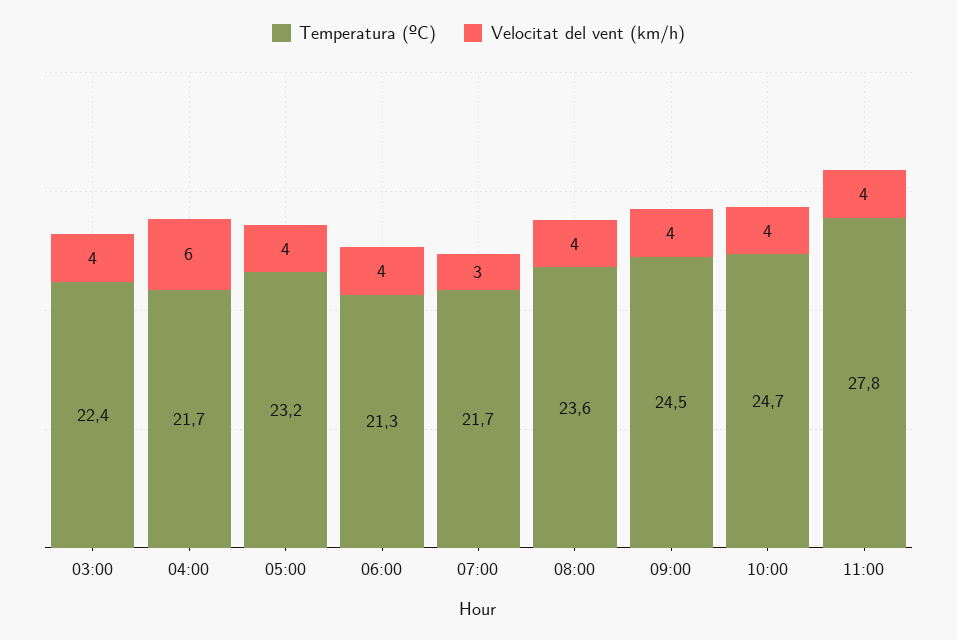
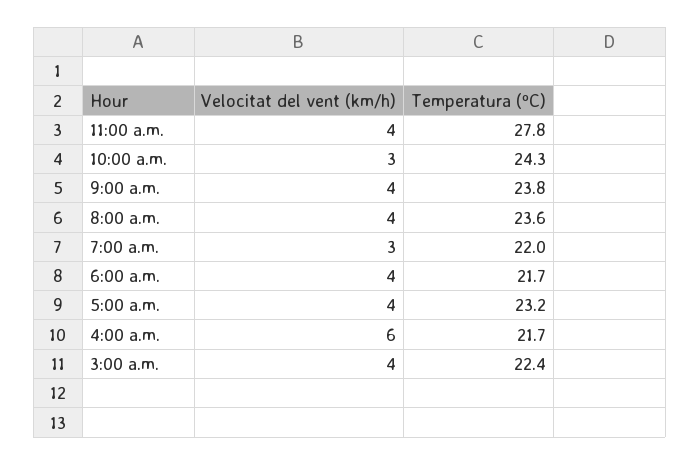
  {
    "Temperatura (ºC)": {
      "03:00": 22.4,
      "04:00": 21.7,
      "05:00": 23.2,
-     "06:00": 21.3,
+     "06:00": 21.7,
-     "07:00": 21.7,
+     "07:00": 22,
      "08:00": 23.6,
-     "09:00": 24.5,
+     "09:00": 23.8,
-     "10:00": 24.7,
+     "10:00": 24.3,
      "11:00": 27.8
    },
    "Velocitat del vent (km/h)": {
      "03:00": 4,
      "04:00": 6,
      "05:00": 4,
      "06:00": 4,
      "07:00": 3,
      "08:00": 4,
      "09:00": 4,
-     "10:00": 4,
+     "10:00": 3,
      "11:00": 4
    }
  }

